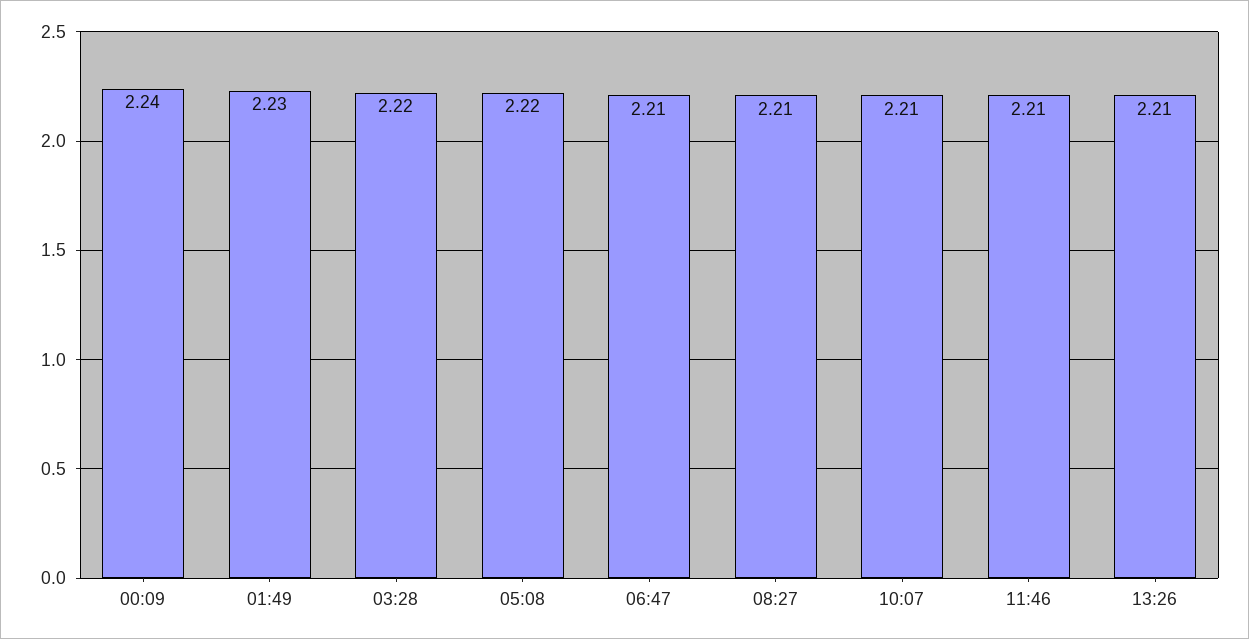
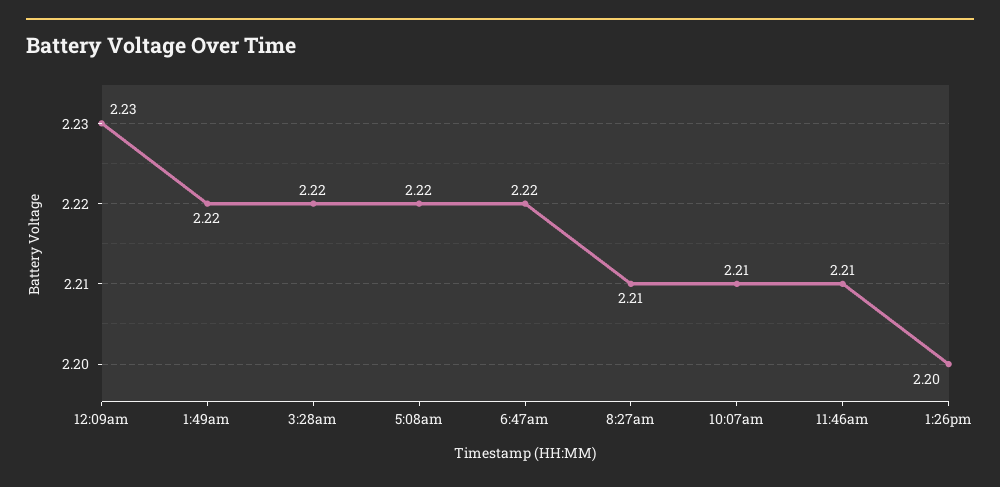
  {
-   "00:09": 2.24,
+   "00:09": 2.23,
-   "01:49": 2.23,
+   "01:49": 2.22,
    "03:28": 2.22,
    "05:08": 2.22,
-   "06:47": 2.21,
+   "06:47": 2.22,
    "08:27": 2.21,
    "10:07": 2.21,
    "11:46": 2.21,
-   "13:26": 2.21
+   "13:26": 2.2
  }

